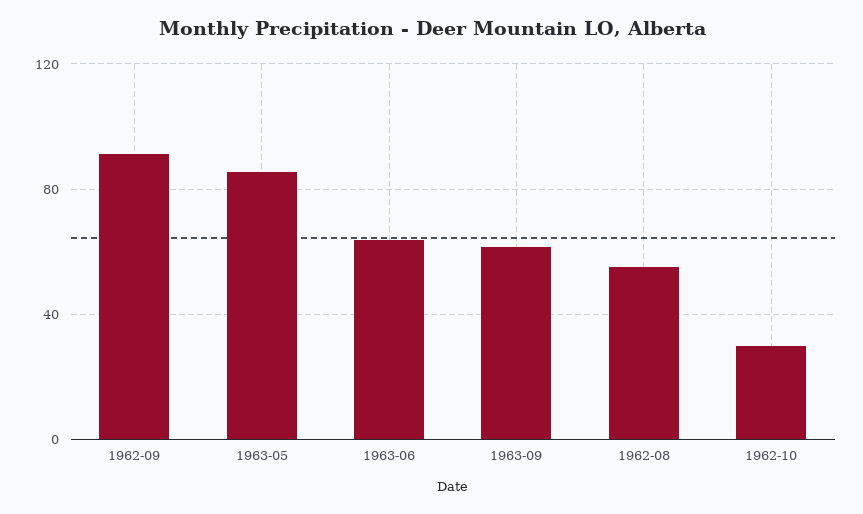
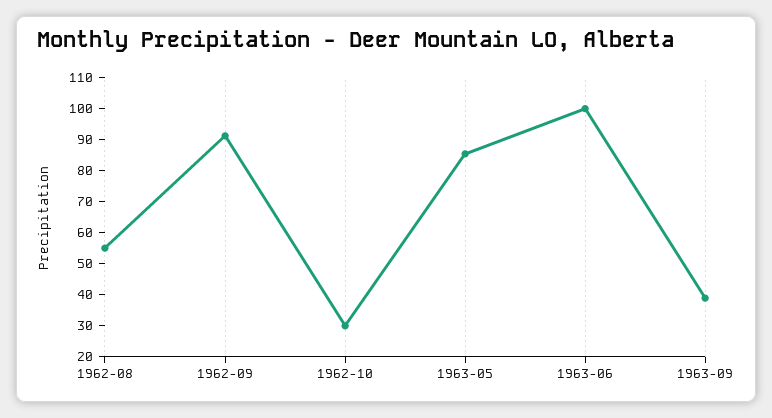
  {
    "1962-09": 90,
    "1963-05": 85,
-   "1963-06": 65,
+   "1963-06": 100,
-   "1963-09": 60,
+   "1963-09": 40,
    "1962-08": 55,
    "1962-10": 30
  }

